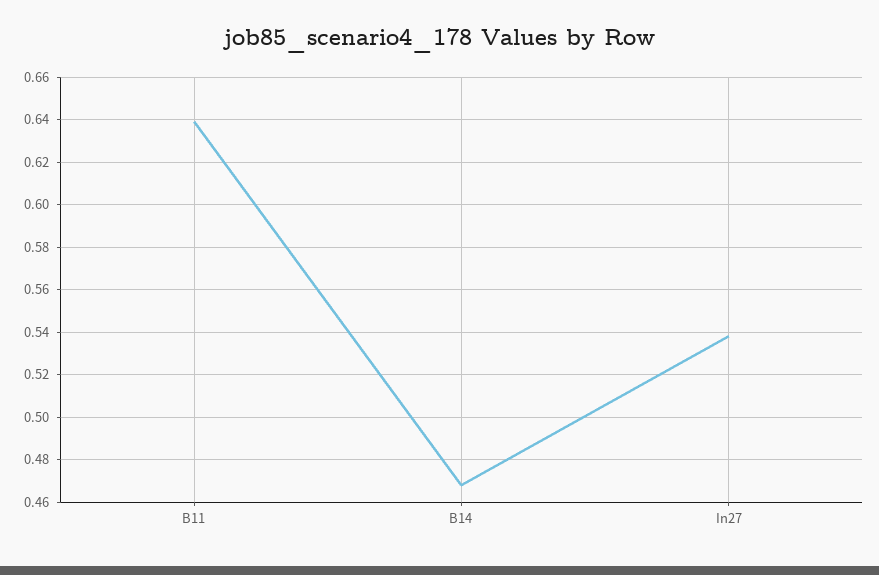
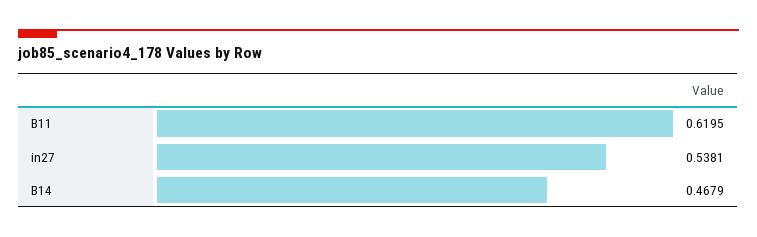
  {
-   "B11": 0.64,
+   "B11": 0.6195,
    "B14": 0.4679,
    "In27": 0.5381
  }

